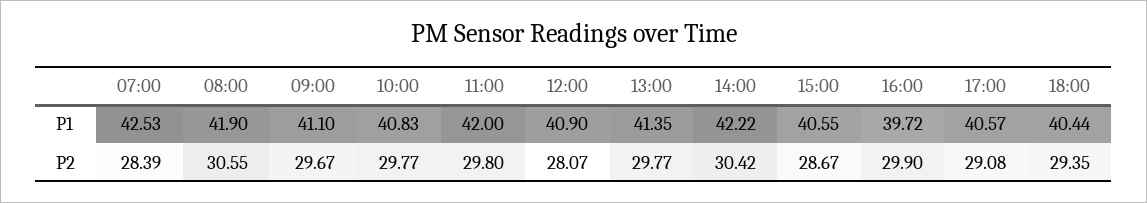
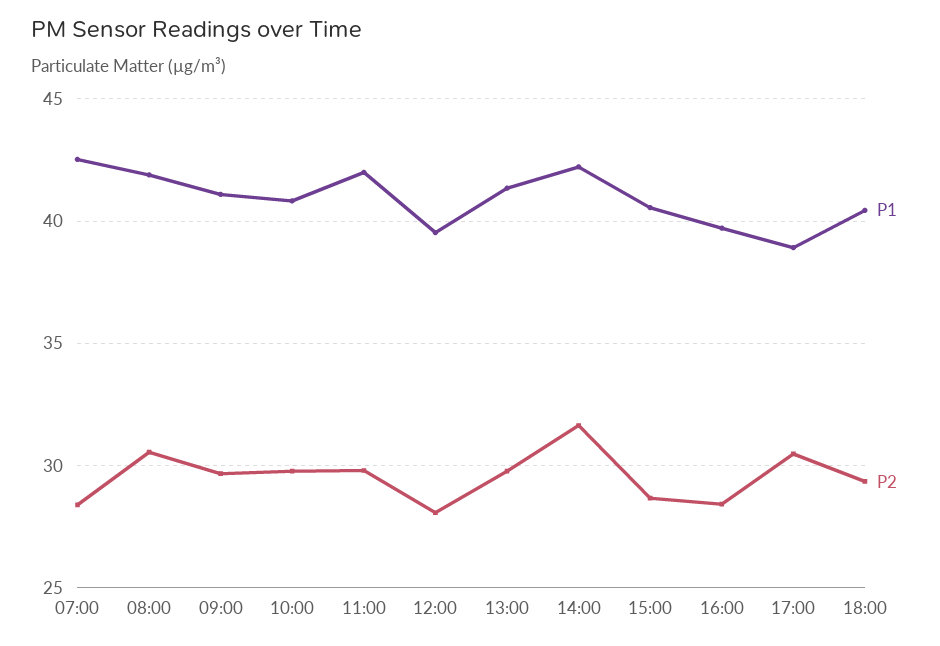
  {
    "P1": {
      "07:00": 42.53,
      "08:00": 41.9,
      "09:00": 41.1,
      "10:00": 40.83,
      "11:00": 42,
-     "12:00": 40.9,
+     "12:00": 39.5,
      "13:00": 41.35,
      "14:00": 42.22,
      "15:00": 40.55,
      "16:00": 39.72,
-     "17:00": 40.57,
+     "17:00": 39,
      "18:00": 40.44
    },
    "P2": {
      "07:00": 28.39,
      "08:00": 30.55,
      "09:00": 29.67,
      "10:00": 29.77,
      "11:00": 29.8,
      "12:00": 28.07,
      "13:00": 29.77,
-     "14:00": 30.42,
+     "14:00": 31.5,
      "15:00": 28.67,
-     "16:00": 29.9,
+     "16:00": 28.5,
-     "17:00": 29.08,
+     "17:00": 30.5,
      "18:00": 29.35
    }
  }

